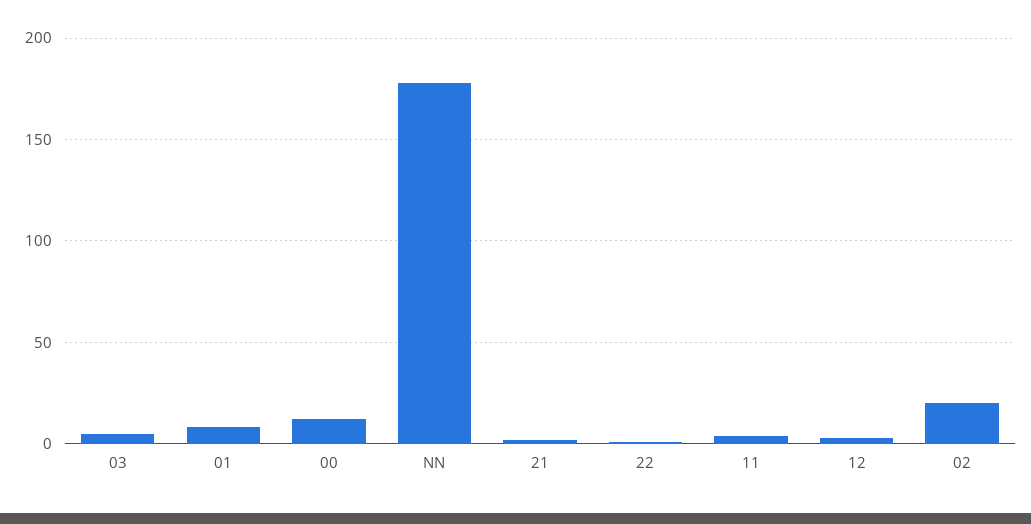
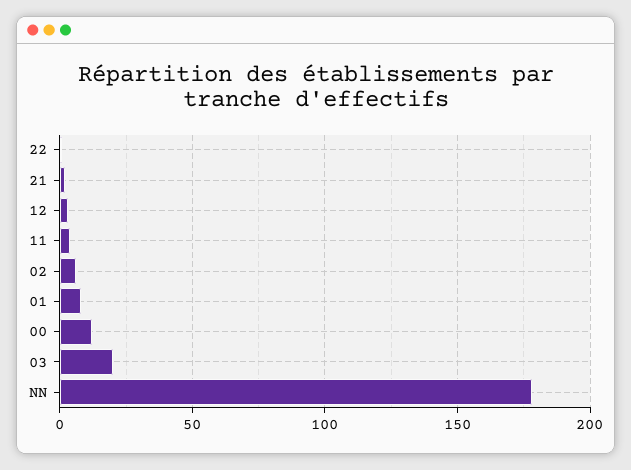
  {
-   "03": 5,
+   "03": 20,
    "01": 10,
    "00": 10,
    "NN": 180,
    "21": 0,
    "22": 0,
    "11": 5,
    "12": 5,
-   "02": 20
+   "02": 5
  }

